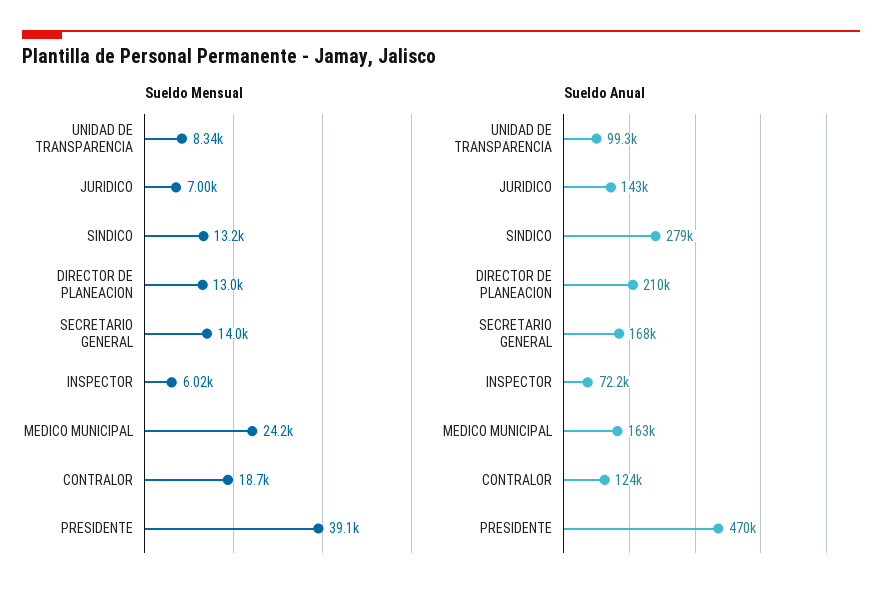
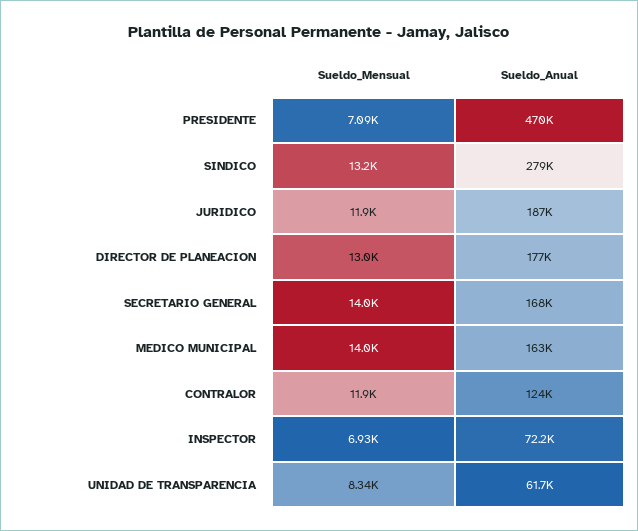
  {
    "Sueldo Mensual": {
      "UNIDAD DE TRANSPARENCIA": 8340,
-     "JURIDICO": 7000,
+     "JURIDICO": 11900,
      "SINDICO": 13200,
      "DIRECTOR DE PLANEACION": 13000,
      "SECRETARIO GENERAL": 14000,
-     "INSPECTOR": 6020,
+     "INSPECTOR": 6930,
-     "MEDICO MUNICIPAL": 24200,
+     "MEDICO MUNICIPAL": 14000,
-     "CONTRALOR": 18700,
+     "CONTRALOR": 11900,
-     "PRESIDENTE": 39100
+     "PRESIDENTE": 7090
    },
    "Sueldo Anual": {
-     "UNIDAD DE TRANSPARENCIA": 99300,
+     "UNIDAD DE TRANSPARENCIA": 61700,
-     "JURIDICO": 143000,
+     "JURIDICO": 187000,
      "SINDICO": 279000,
-     "DIRECTOR DE PLANEACION": 210000,
+     "DIRECTOR DE PLANEACION": 177000,
      "SECRETARIO GENERAL": 168000,
      "INSPECTOR": 72200,
      "MEDICO MUNICIPAL": 163000,
      "CONTRALOR": 124000,
      "PRESIDENTE": 470000
    }
  }

